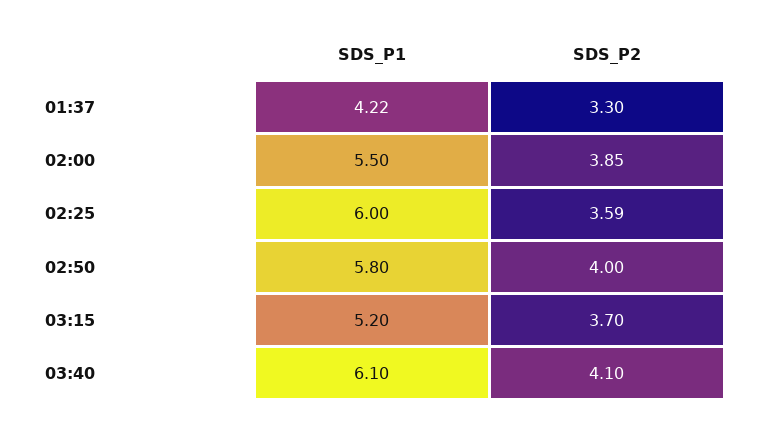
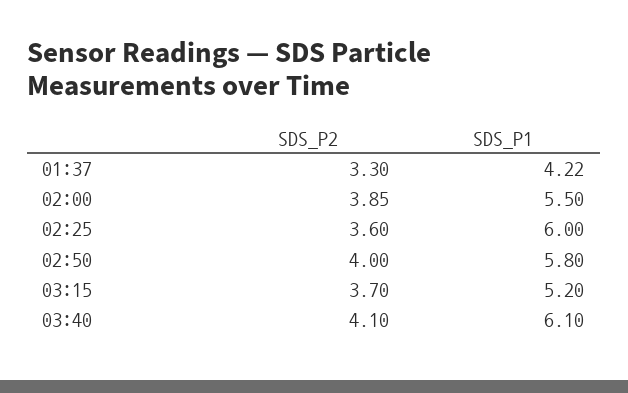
  {
    "SDS_P1": {
      "01:37": 4.22,
      "02:00": 5.5,
      "02:25": 6,
      "02:50": 5.8,
      "03:15": 5.2,
      "03:40": 6.1
    },
    "SDS_P2": {
      "01:37": 3.3,
      "02:00": 3.85,
-     "02:25": 3.59,
+     "02:25": 3.6,
      "02:50": 4,
      "03:15": 3.7,
      "03:40": 4.1
    }
  }

